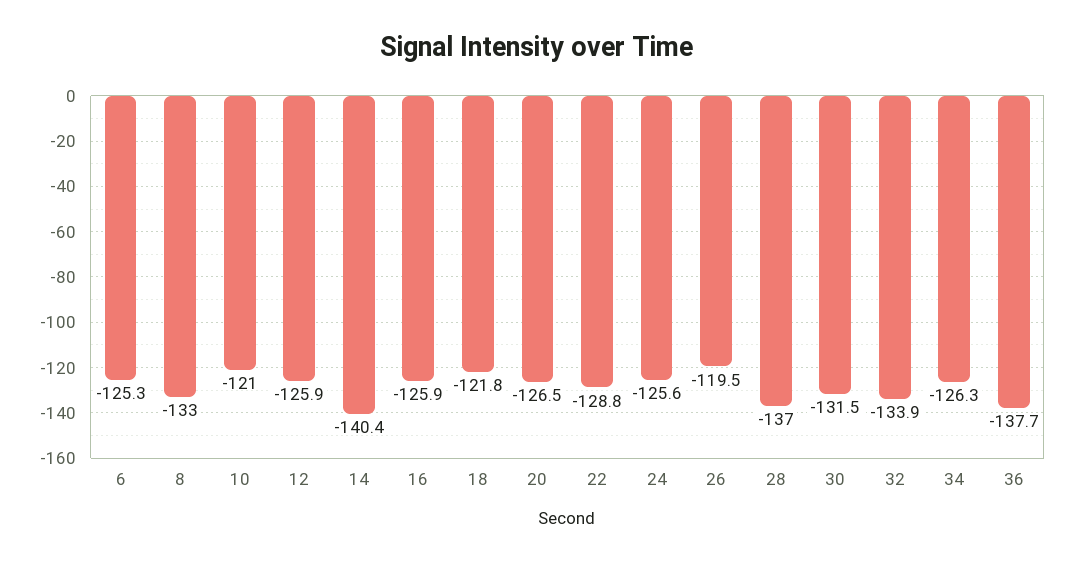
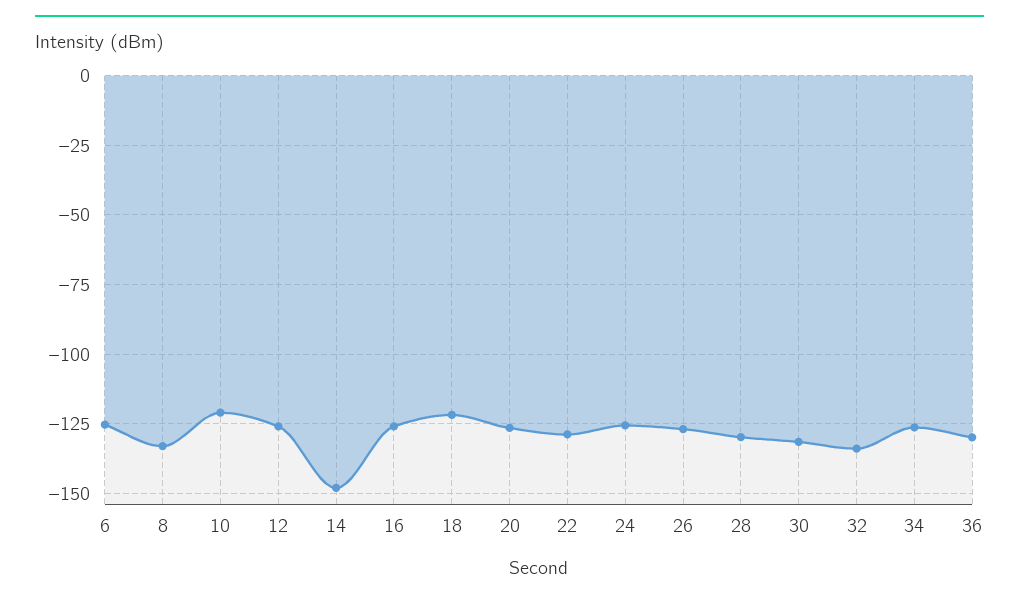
  {
    "6": -125.3,
    "8": -133,
    "10": -121,
    "12": -125.9,
-   "14": -140.4,
+   "14": -147.5,
    "16": -125.9,
    "18": -121.8,
    "20": -126.5,
    "22": -128.8,
    "24": -125.6,
-   "26": -119.5,
+   "26": -127.5,
-   "28": -137,
+   "28": -130,
    "30": -131.5,
    "32": -133.9,
    "34": -126.3,
-   "36": -137.7
+   "36": -130
  }

